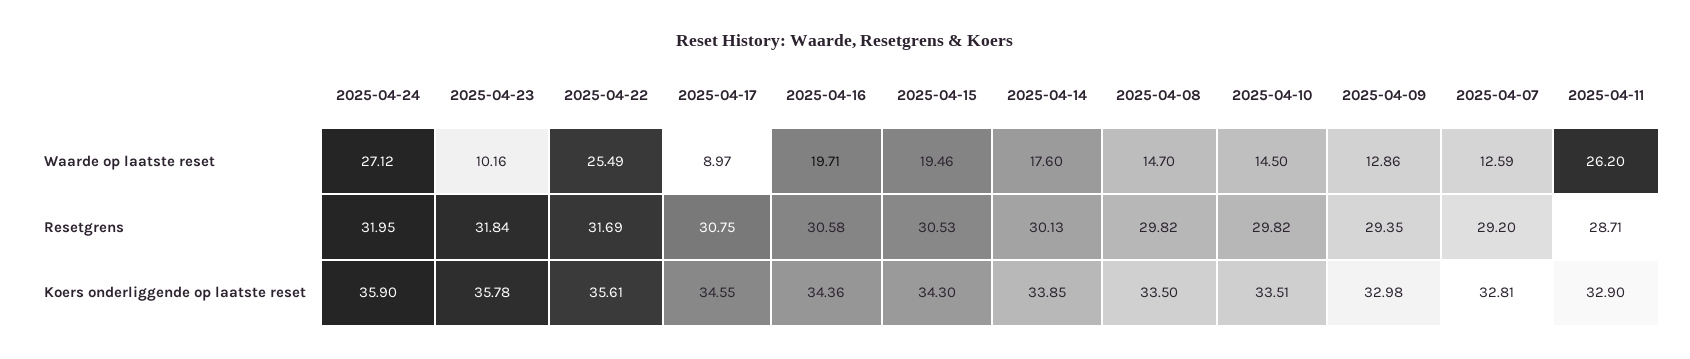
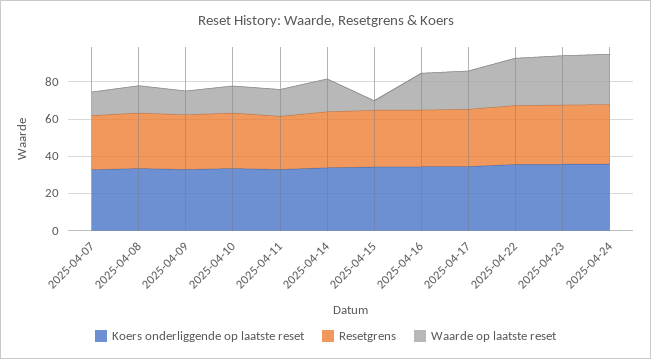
  {
    "Waarde op laatste reset": {
      "2025-04-24": 27.12,
-     "2025-04-23": 10.16,
+     "2025-04-23": 25,
      "2025-04-22": 25.49,
-     "2025-04-17": 8.97,
+     "2025-04-17": 20,
      "2025-04-16": 19.71,
-     "2025-04-15": 19.46,
+     "2025-04-15": 5,
      "2025-04-14": 17.6,
      "2025-04-08": 14.7,
      "2025-04-10": 14.5,
      "2025-04-09": 12.86,
      "2025-04-07": 12.59,
-     "2025-04-11": 26.2
+     "2025-04-11": 15
    },
    "Resetgrens": {
      "2025-04-24": 31.95,
      "2025-04-23": 31.84,
      "2025-04-22": 31.69,
      "2025-04-17": 30.75,
      "2025-04-16": 30.58,
      "2025-04-15": 30.53,
      "2025-04-14": 30.13,
      "2025-04-08": 29.82,
      "2025-04-10": 29.82,
      "2025-04-09": 29.35,
      "2025-04-07": 29.2,
      "2025-04-11": 28.71
    },
    "Koers onderliggende op laatste reset": {
      "2025-04-24": 35.9,
      "2025-04-23": 35.78,
      "2025-04-22": 35.61,
      "2025-04-17": 34.55,
      "2025-04-16": 34.36,
      "2025-04-15": 34.3,
      "2025-04-14": 33.85,
      "2025-04-08": 33.5,
      "2025-04-10": 33.51,
      "2025-04-09": 32.98,
      "2025-04-07": 32.81,
      "2025-04-11": 32.9
    }
  }

